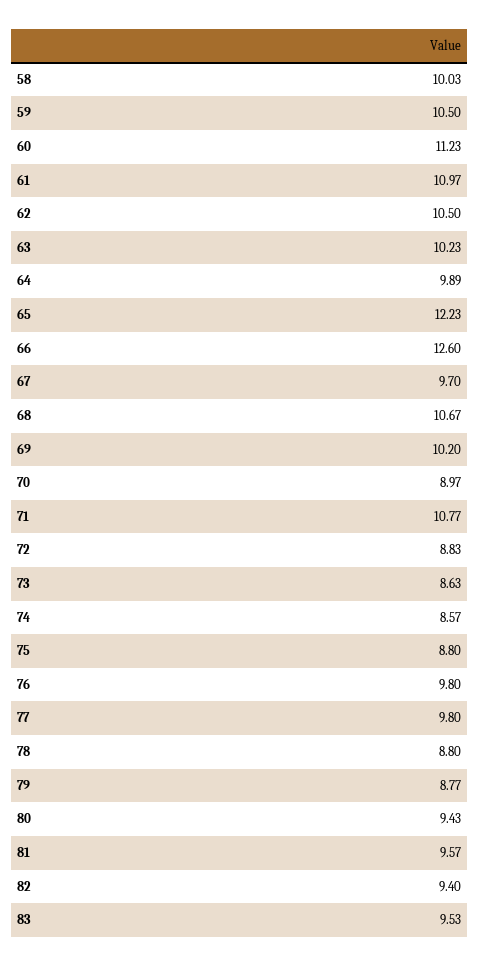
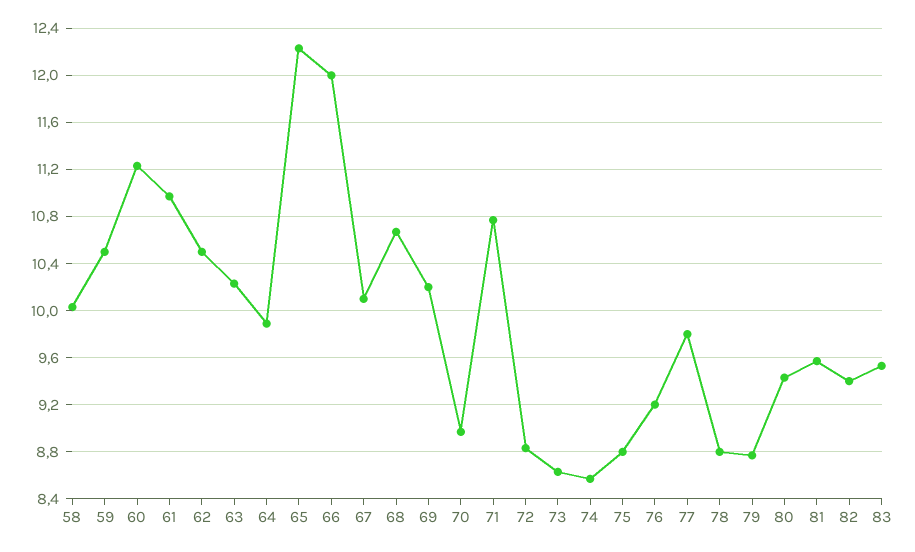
  {
    "58": 10.03,
    "59": 10.5,
    "60": 11.23,
    "61": 10.97,
    "62": 10.5,
    "63": 10.23,
    "64": 9.89,
    "65": 12.23,
-   "66": 12.6,
+   "66": 12,
-   "67": 9.7,
+   "67": 10.1,
    "68": 10.67,
    "69": 10.2,
    "70": 8.97,
    "71": 10.77,
    "72": 8.83,
    "73": 8.63,
    "74": 8.57,
    "75": 8.8,
-   "76": 9.8,
+   "76": 9.2,
    "77": 9.8,
    "78": 8.8,
    "79": 8.77,
    "80": 9.43,
    "81": 9.57,
    "82": 9.4,
    "83": 9.53
  }

